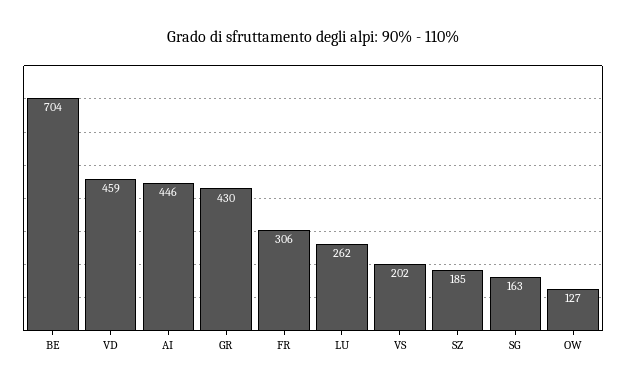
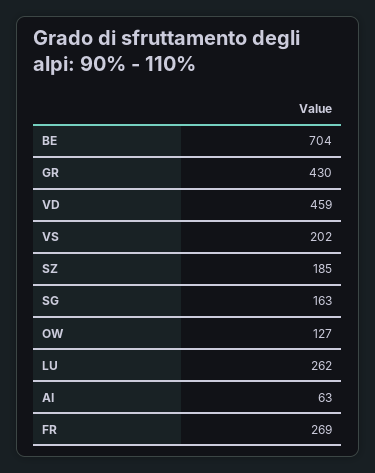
  {
    "BE": 704,
    "VD": 459,
-   "AI": 446,
+   "AI": 63,
    "GR": 430,
-   "FR": 306,
+   "FR": 269,
    "LU": 262,
    "VS": 202,
    "SZ": 185,
    "SG": 163,
    "OW": 127
  }

